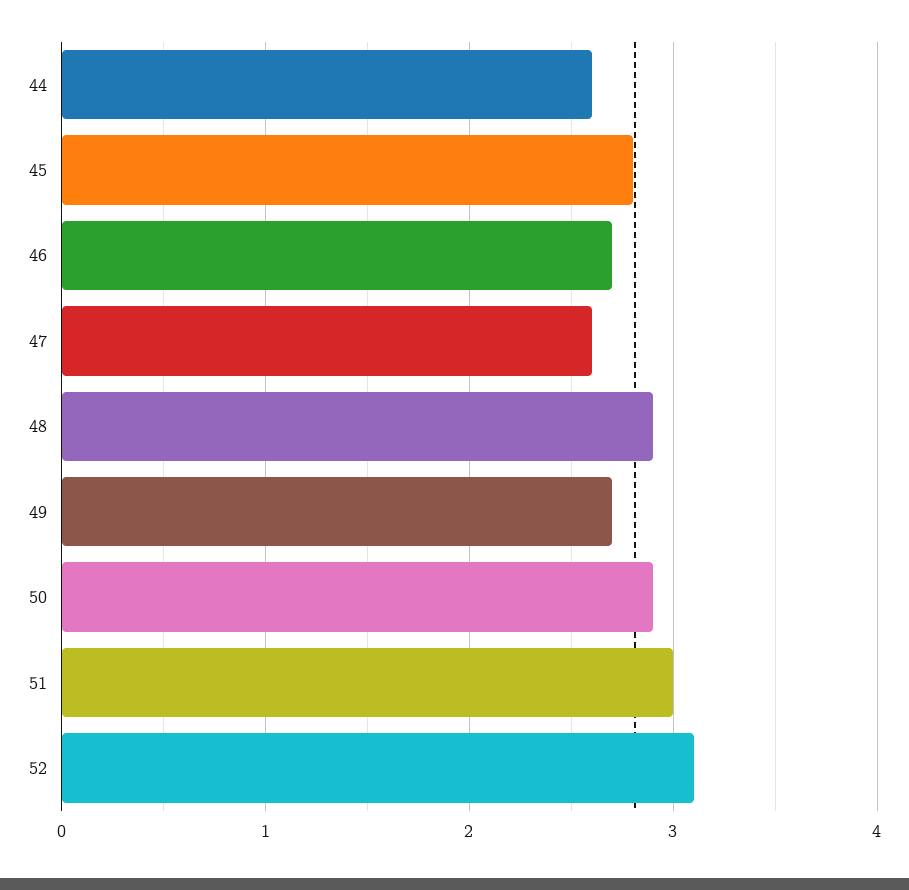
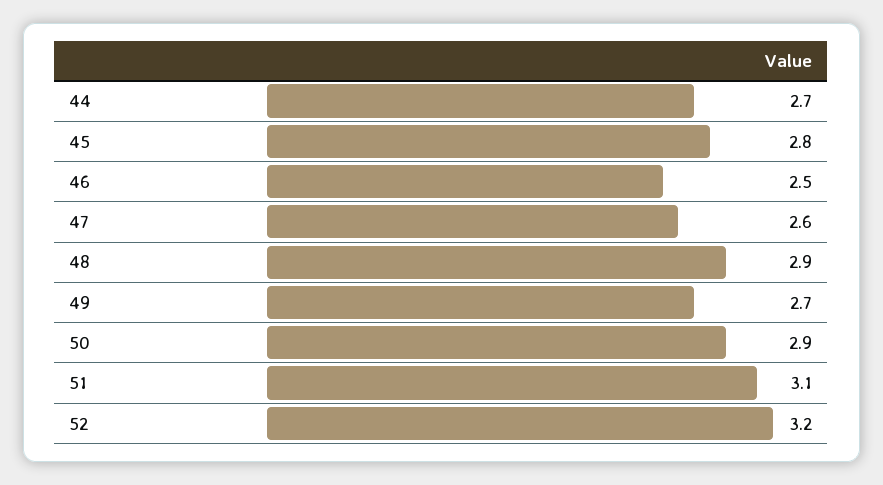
  {
-   "44": 2.6,
+   "44": 2.7,
    "45": 2.8,
-   "46": 2.7,
+   "46": 2.5,
    "47": 2.6,
    "48": 2.9,
    "49": 2.7,
    "50": 2.9,
-   "51": 3,
+   "51": 3.1,
-   "52": 3.1
+   "52": 3.2
  }

